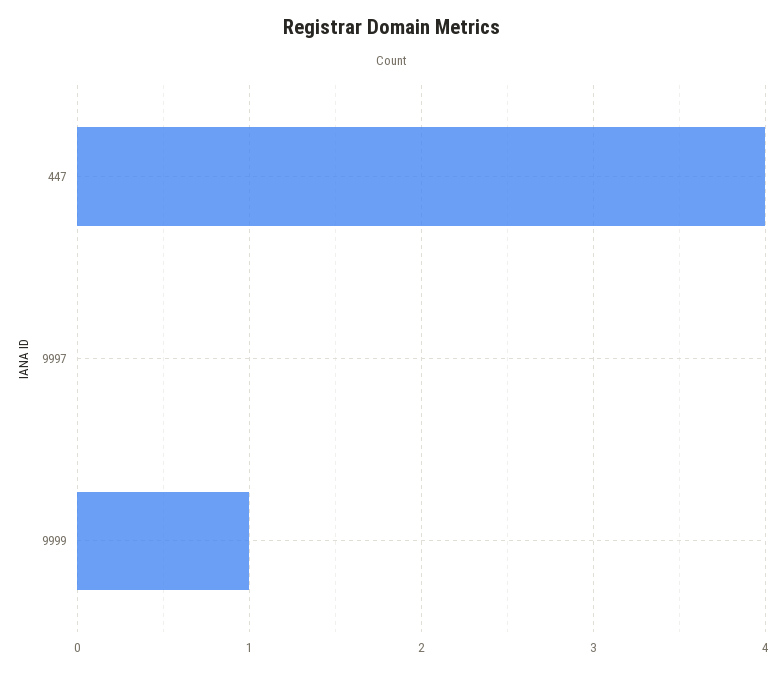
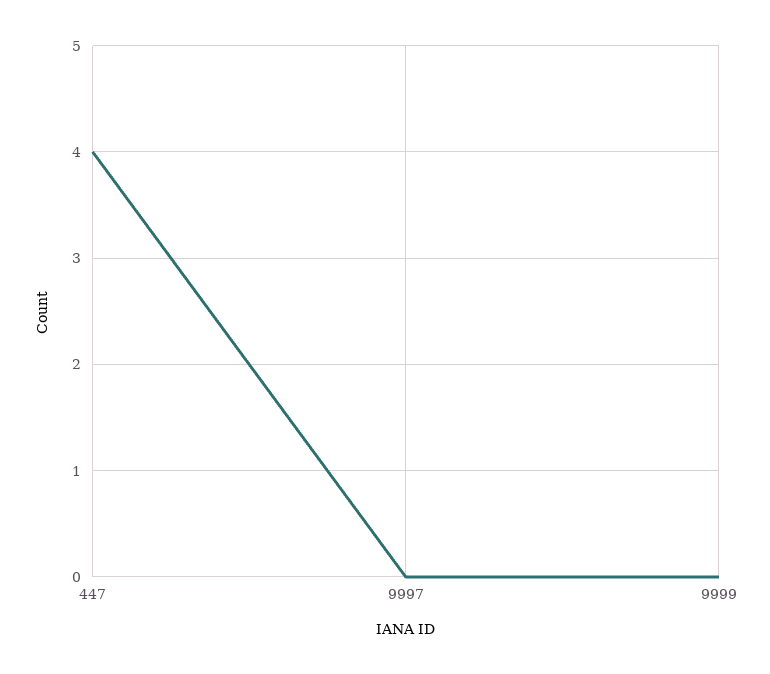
  {
    "447": 4,
    "9997": 0,
-   "9999": 1
+   "9999": 0
  }

